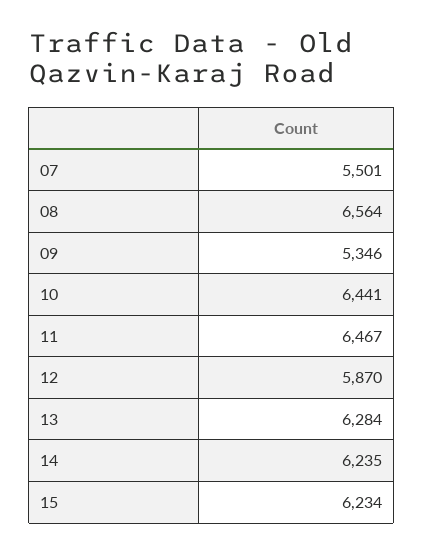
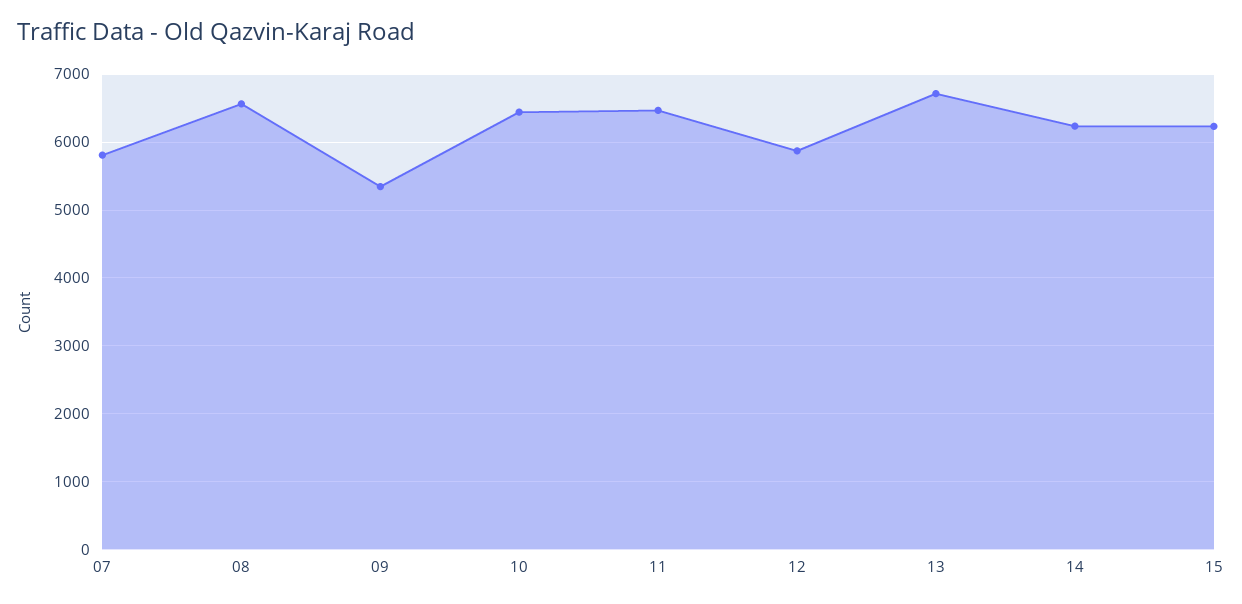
  {
-   "07": 5501,
+   "07": 5800,
    "08": 6564,
    "09": 5346,
    "10": 6441,
    "11": 6467,
    "12": 5870,
-   "13": 6284,
+   "13": 6700,
    "14": 6235,
    "15": 6234
  }

